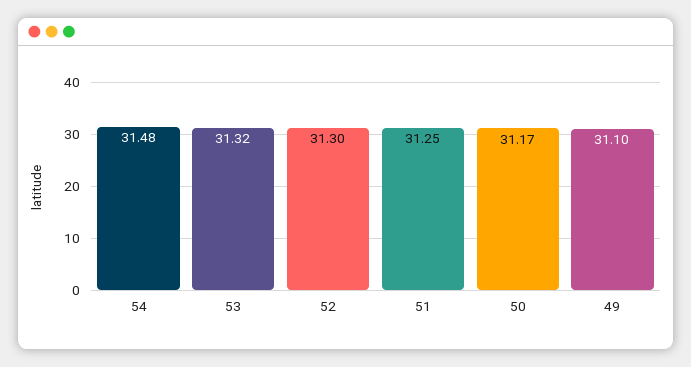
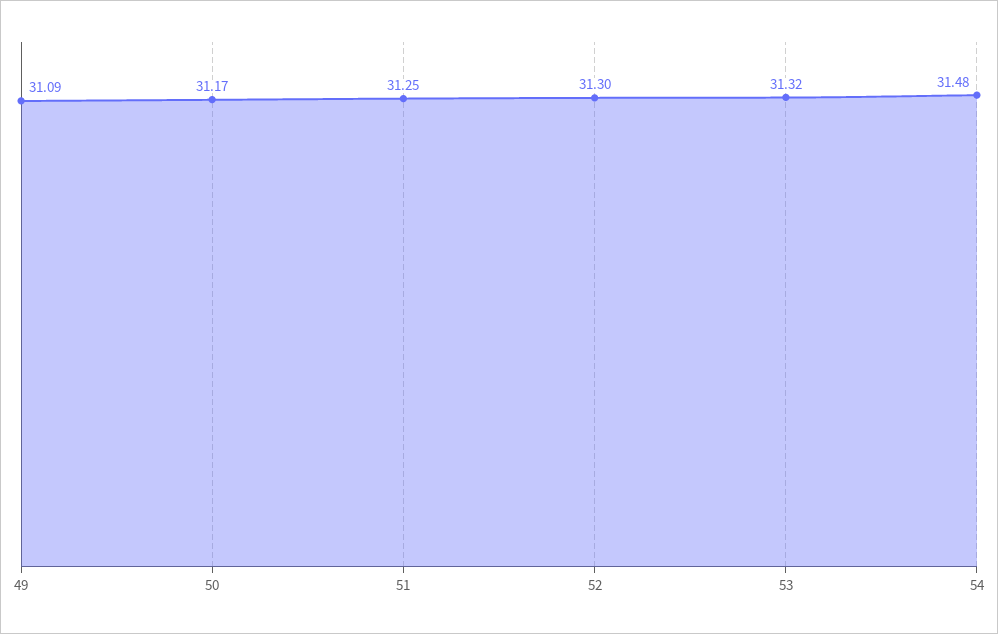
  {
    "54": 31.48,
    "53": 31.32,
    "52": 31.3,
    "51": 31.25,
    "50": 31.17,
-   "49": 31.1
+   "49": 31.09
  }

